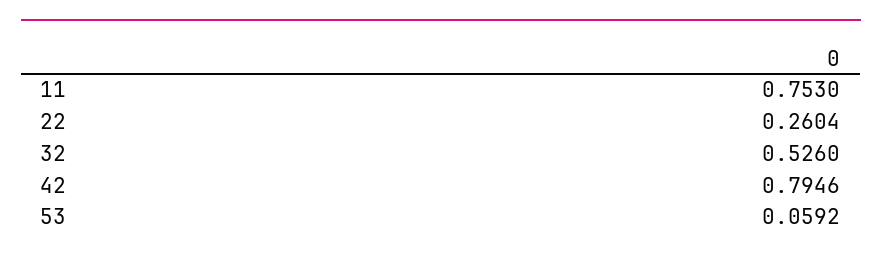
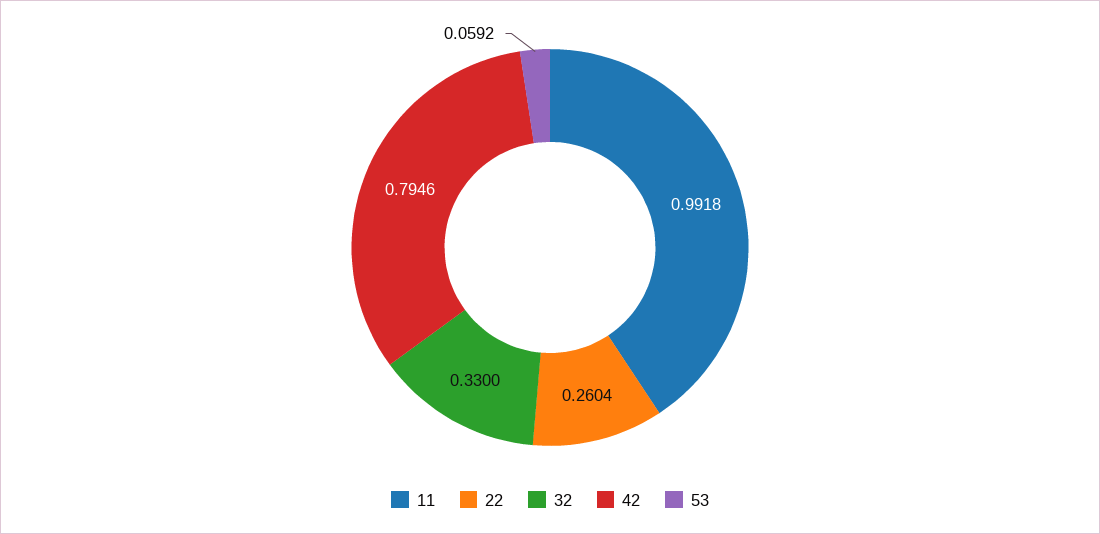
  {
-   "11": 0.753,
+   "11": 0.9918,
    "22": 0.2604,
-   "32": 0.526,
+   "32": 0.33,
    "42": 0.7946,
    "53": 0.0592
  }

